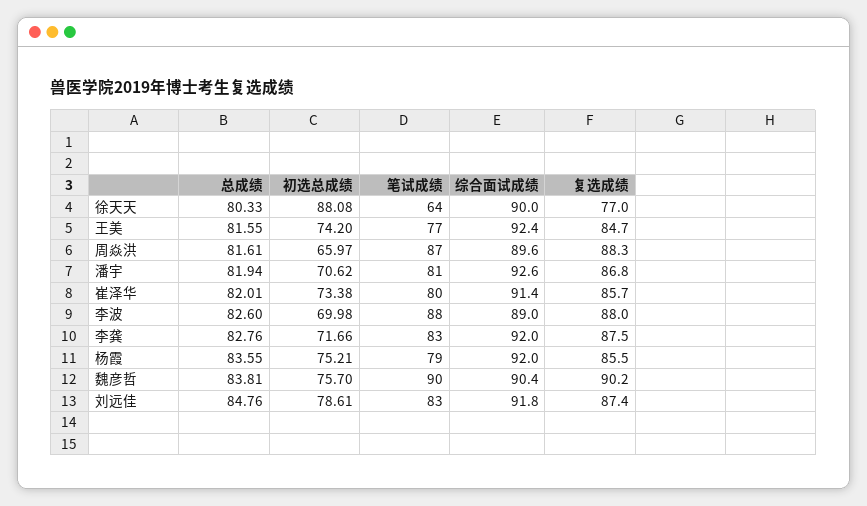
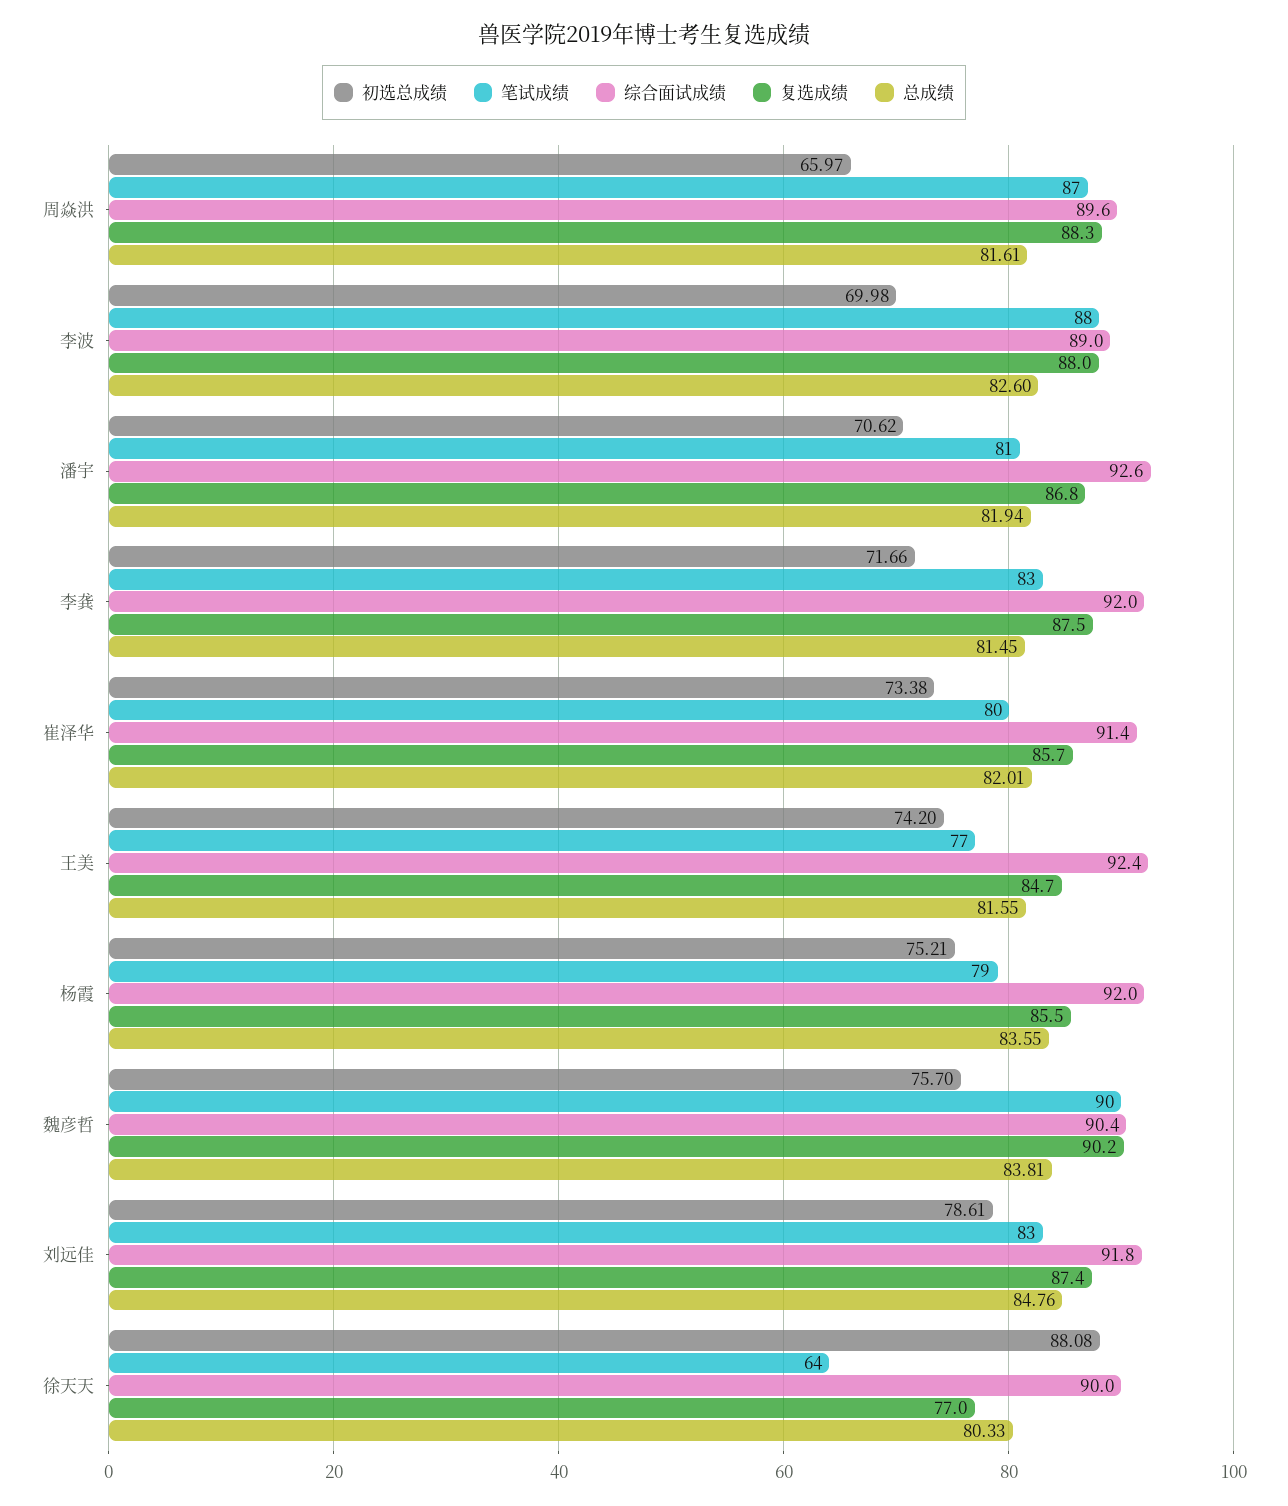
  {
    "总成绩": {
      "徐天天": 80.33,
      "王美": 81.55,
      "周焱洪": 81.61,
      "潘宇": 81.94,
      "崔泽华": 82.01,
      "李波": 82.6,
-     "李龚": 82.76,
+     "李龚": 81.45,
      "杨霞": 83.55,
      "魏彦哲": 83.81,
      "刘远佳": 84.76
    },
    "初选总成绩": {
      "徐天天": 88.08,
      "王美": 74.2,
      "周焱洪": 65.97,
      "潘宇": 70.62,
      "崔泽华": 73.38,
      "李波": 69.98,
      "李龚": 71.66,
      "杨霞": 75.21,
      "魏彦哲": 75.7,
      "刘远佳": 78.61
    },
    "笔试成绩": {
      "徐天天": 64,
      "王美": 77,
      "周焱洪": 87,
      "潘宇": 81,
      "崔泽华": 80,
      "李波": 88,
      "李龚": 83,
      "杨霞": 79,
      "魏彦哲": 90,
      "刘远佳": 83
    },
    "综合面试成绩": {
      "徐天天": 90,
      "王美": 92.4,
      "周焱洪": 89.6,
      "潘宇": 92.6,
      "崔泽华": 91.4,
      "李波": 89,
      "李龚": 92,
      "杨霞": 92,
      "魏彦哲": 90.4,
      "刘远佳": 91.8
    },
    "复选成绩": {
      "徐天天": 77,
      "王美": 84.7,
      "周焱洪": 88.3,
      "潘宇": 86.8,
      "崔泽华": 85.7,
      "李波": 88,
      "李龚": 87.5,
      "杨霞": 85.5,
      "魏彦哲": 90.2,
      "刘远佳": 87.4
    }
  }

